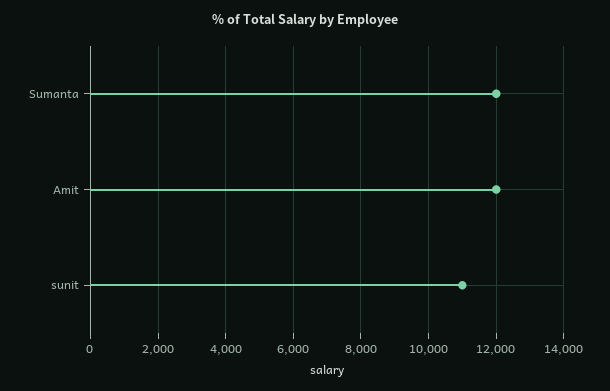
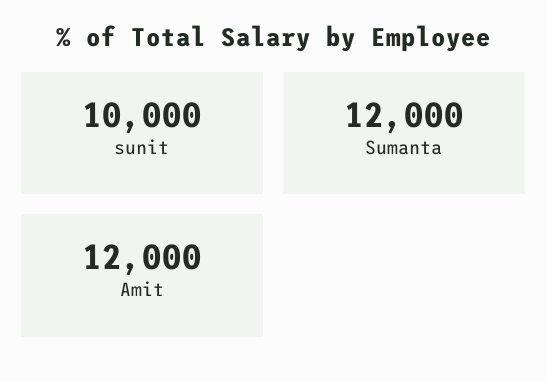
  {
    "Sumanta": 12000,
    "Amit": 12000,
-   "sunit": 11000
+   "sunit": 10000
  }

